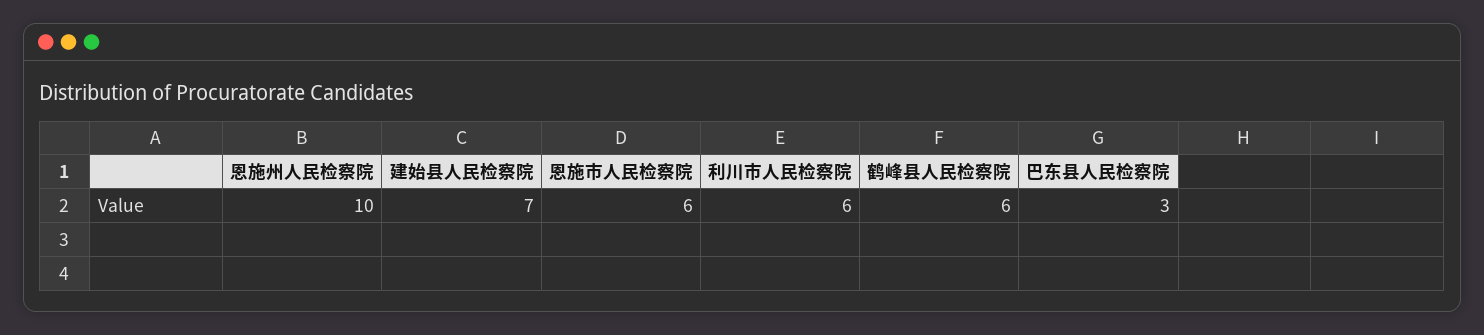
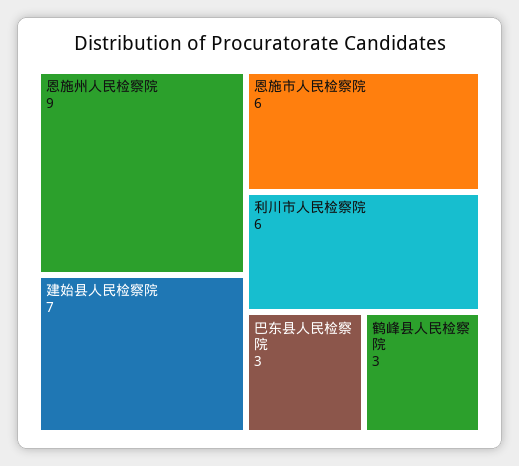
  {
-   "恩施州人民检察院": 10,
+   "恩施州人民检察院": 9,
    "建始县人民检察院": 7,
    "恩施市人民检察院": 6,
    "利川市人民检察院": 6,
-   "鹤峰县人民检察院": 6,
+   "鹤峰县人民检察院": 3,
    "巴东县人民检察院": 3
  }

